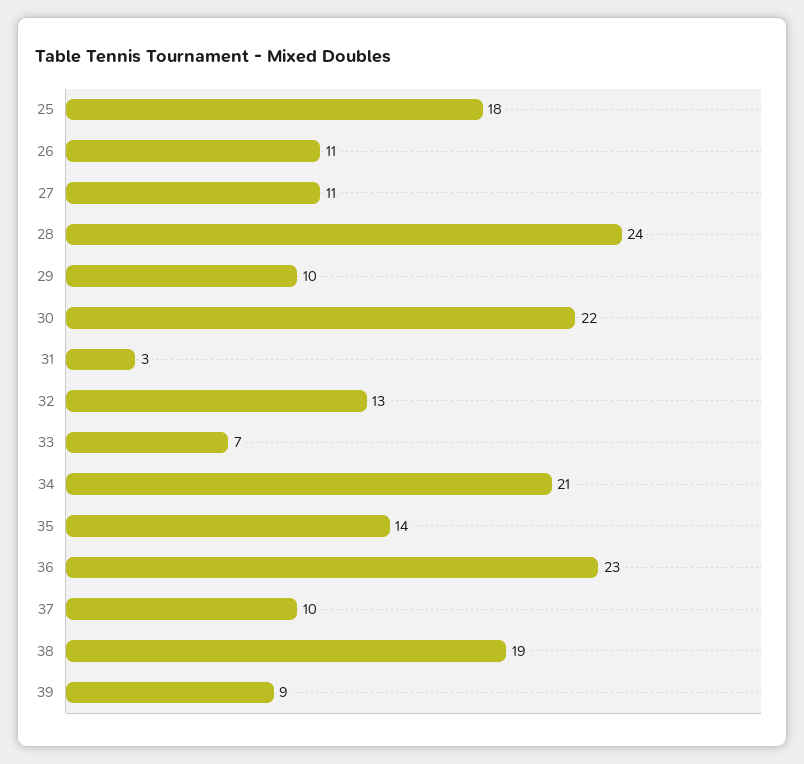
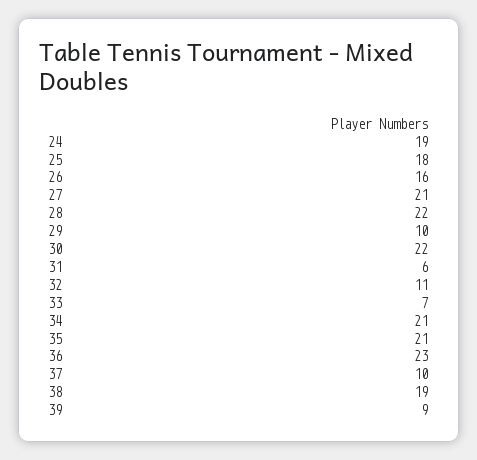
  {
    "25": 18,
-   "26": 11,
+   "26": 16,
-   "27": 11,
+   "27": 21,
-   "28": 24,
+   "28": 22,
    "29": 10,
    "30": 22,
-   "31": 3,
+   "31": 6,
-   "32": 13,
+   "32": 11,
    "33": 7,
    "34": 21,
-   "35": 14,
+   "35": 21,
    "36": 23,
    "37": 10,
    "38": 19,
-   "39": 9
+   "39": 9,
+   "24": 19
  }

